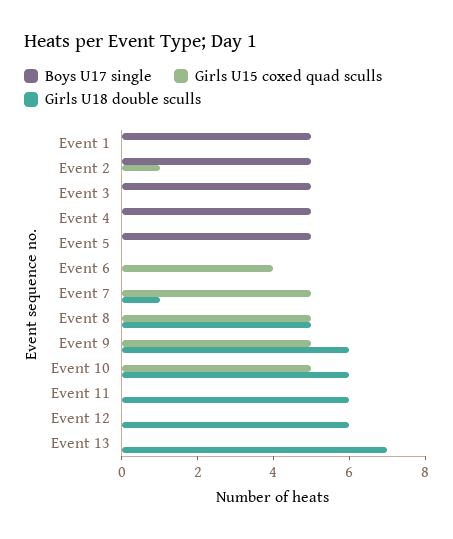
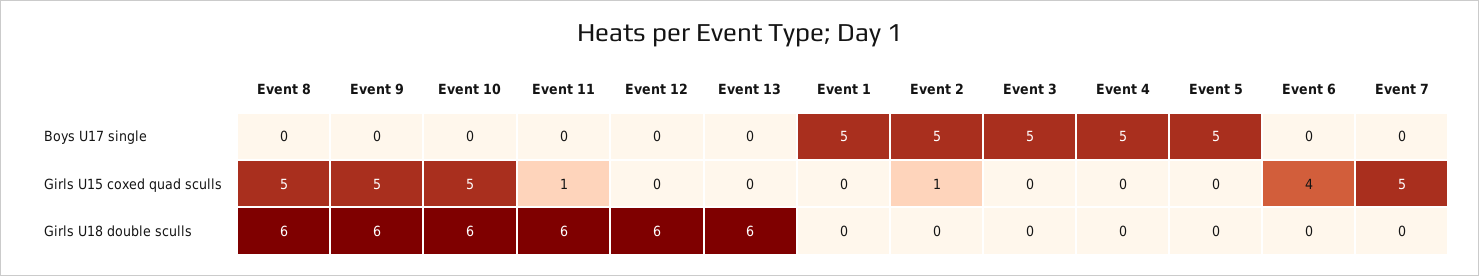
  {
    "Boys U17 single": {
      "Event 1": 5,
      "Event 2": 5,
      "Event 3": 5,
      "Event 4": 5,
      "Event 5": 5,
      "Event 6": 0,
      "Event 7": 0,
      "Event 8": 0,
      "Event 9": 0,
      "Event 10": 0,
      "Event 11": 0,
      "Event 12": 0,
      "Event 13": 0
    },
    "Girls U15 coxed quad sculls": {
      "Event 1": 0,
      "Event 2": 1,
      "Event 3": 0,
      "Event 4": 0,
      "Event 5": 0,
      "Event 6": 4,
      "Event 7": 5,
      "Event 8": 5,
      "Event 9": 5,
      "Event 10": 5,
-     "Event 11": 0,
+     "Event 11": 1,
      "Event 12": 0,
      "Event 13": 0
    },
    "Girls U18 double sculls": {
      "Event 1": 0,
      "Event 2": 0,
      "Event 3": 0,
      "Event 4": 0,
      "Event 5": 0,
      "Event 6": 0,
-     "Event 7": 1,
+     "Event 7": 0,
-     "Event 8": 5,
+     "Event 8": 6,
      "Event 9": 6,
      "Event 10": 6,
      "Event 11": 6,
      "Event 12": 6,
-     "Event 13": 7
+     "Event 13": 6
    }
  }

